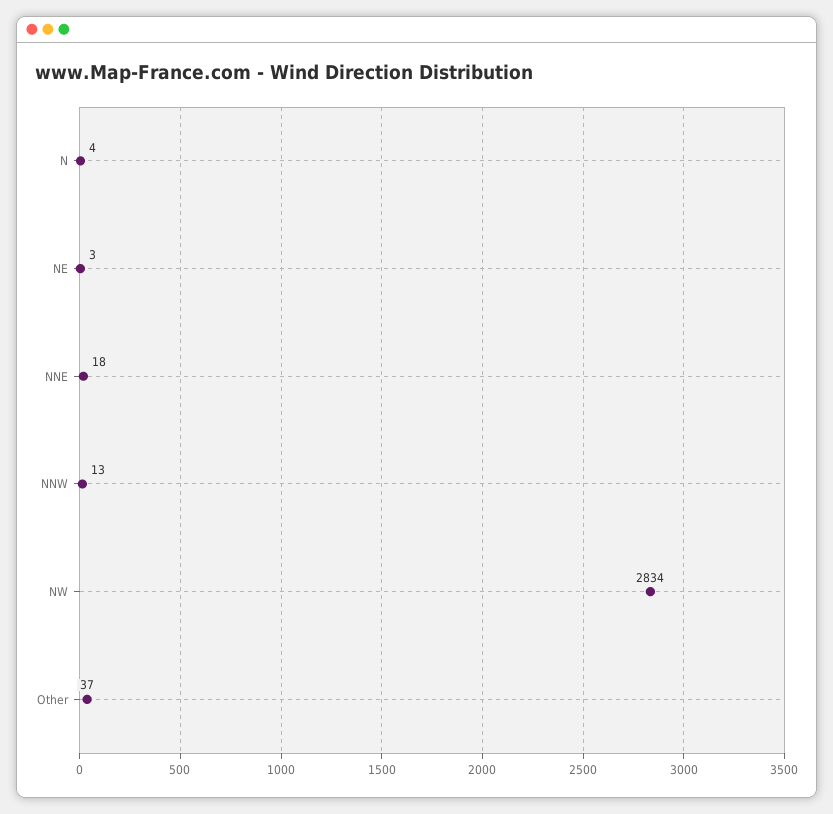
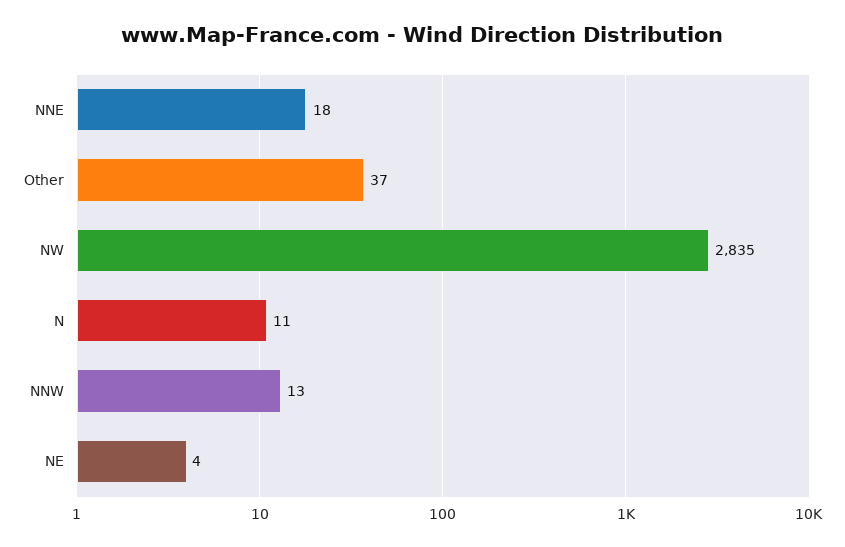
  {
-   "N": 4,
+   "N": 11,
-   "NE": 3,
+   "NE": 4,
    "NNE": 18,
    "NNW": 13,
-   "NW": 2834,
+   "NW": 2835,
    "Other": 37
  }

